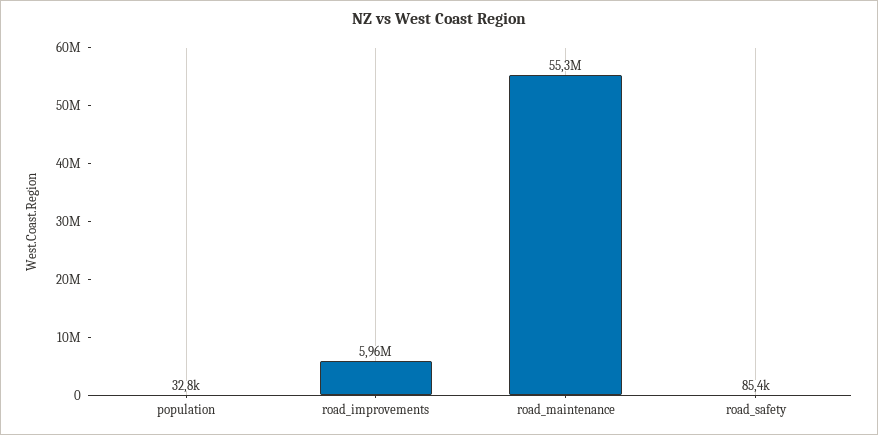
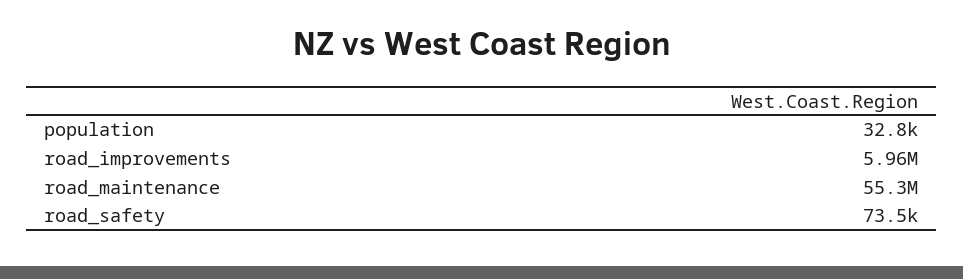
  {
    "population": 32800,
    "road_improvements": 5960000,
    "road_maintenance": 55300000,
-   "road_safety": 85400
+   "road_safety": 73500
  }

